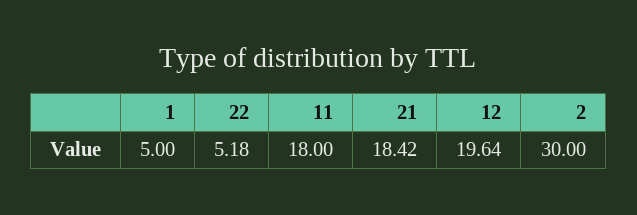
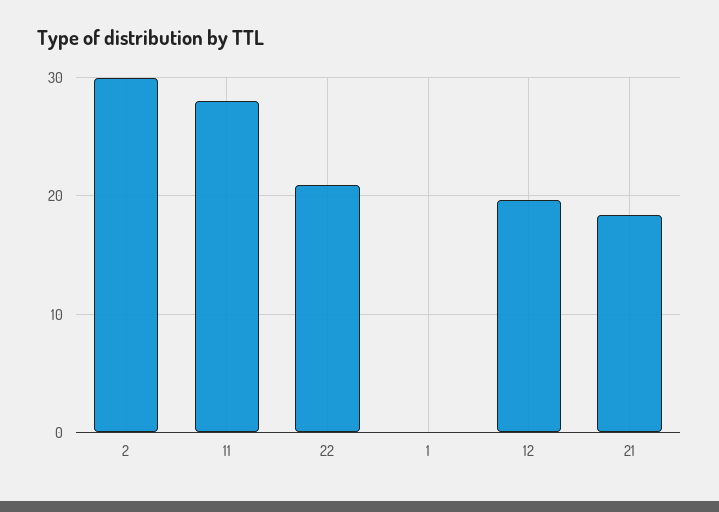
  {
-   "1": 5,
+   "1": 0,
-   "22": 5.18,
+   "22": 21,
-   "11": 18,
+   "11": 28,
    "21": 18.42,
    "12": 19.64,
    "2": 30
  }

